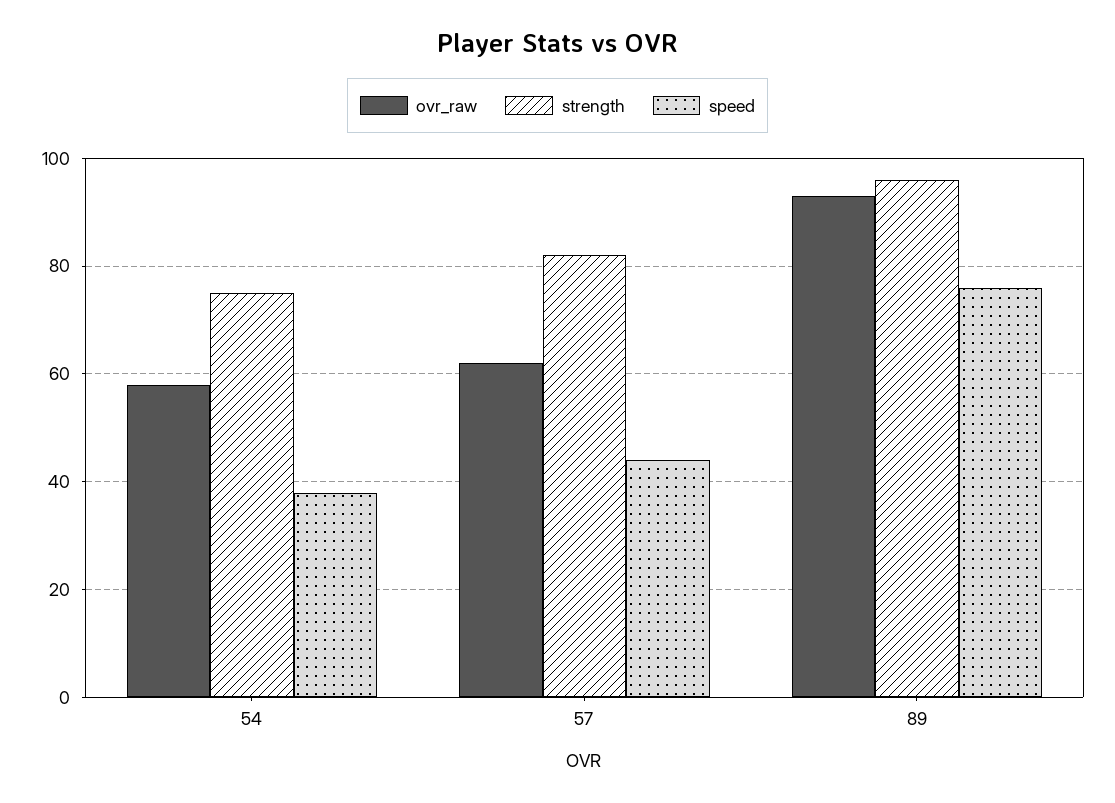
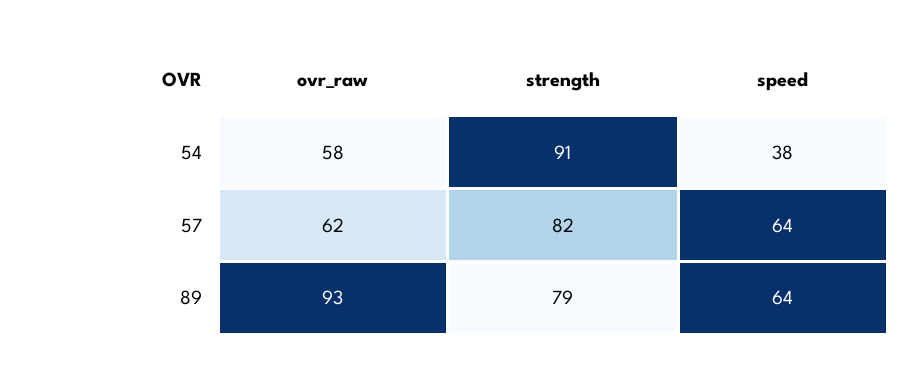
  {
    "ovr_raw": {
      "54": 58,
      "57": 62,
      "89": 93
    },
    "strength": {
-     "54": 75,
+     "54": 91,
      "57": 82,
-     "89": 95
+     "89": 79
    },
    "speed": {
      "54": 38,
-     "57": 45,
+     "57": 64,
-     "89": 75
+     "89": 64
    }
  }

